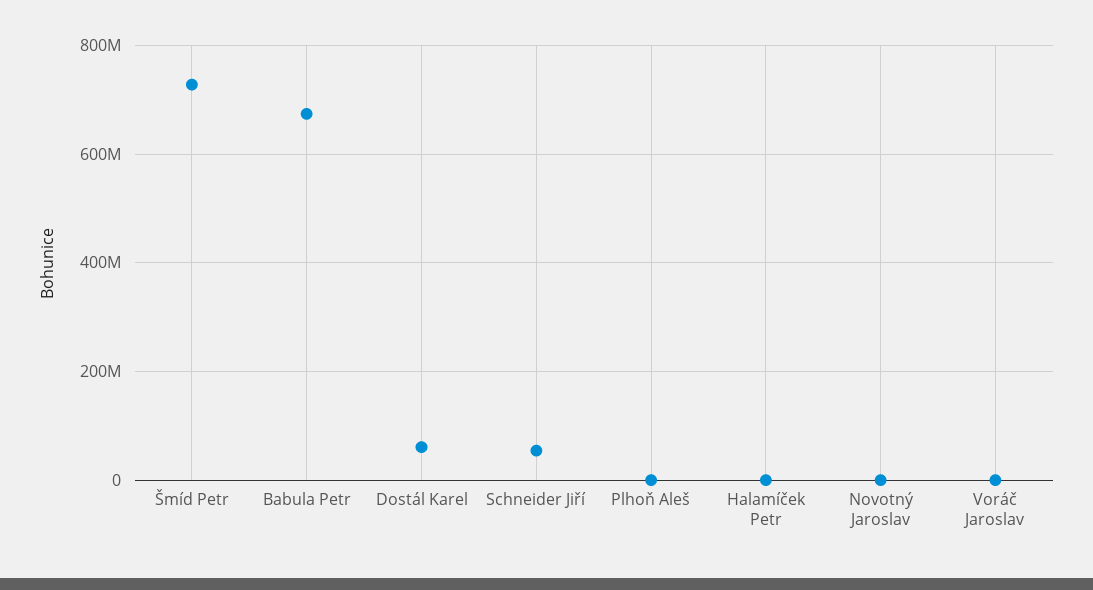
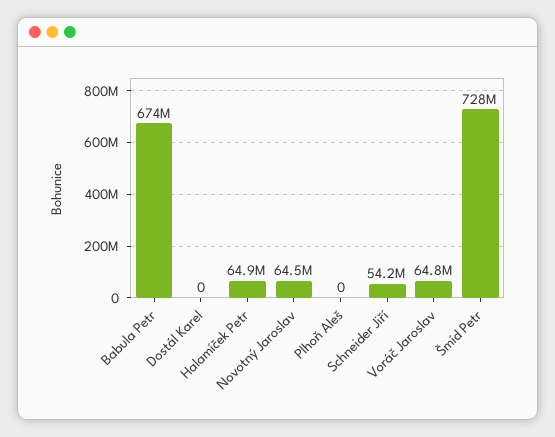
  {
    "Šmíd Petr": 728000000,
    "Babula Petr": 674000000,
-   "Dostál Karel": 60000000,
+   "Dostál Karel": 0,
    "Schneider Jiří": 54200000,
    "Plhoň Aleš": 0,
-   "Halamíček Petr": 0,
+   "Halamíček Petr": 64900000,
-   "Novotný Jaroslav": 0,
+   "Novotný Jaroslav": 64500000,
-   "Voráč Jaroslav": 0
+   "Voráč Jaroslav": 64800000
  }

